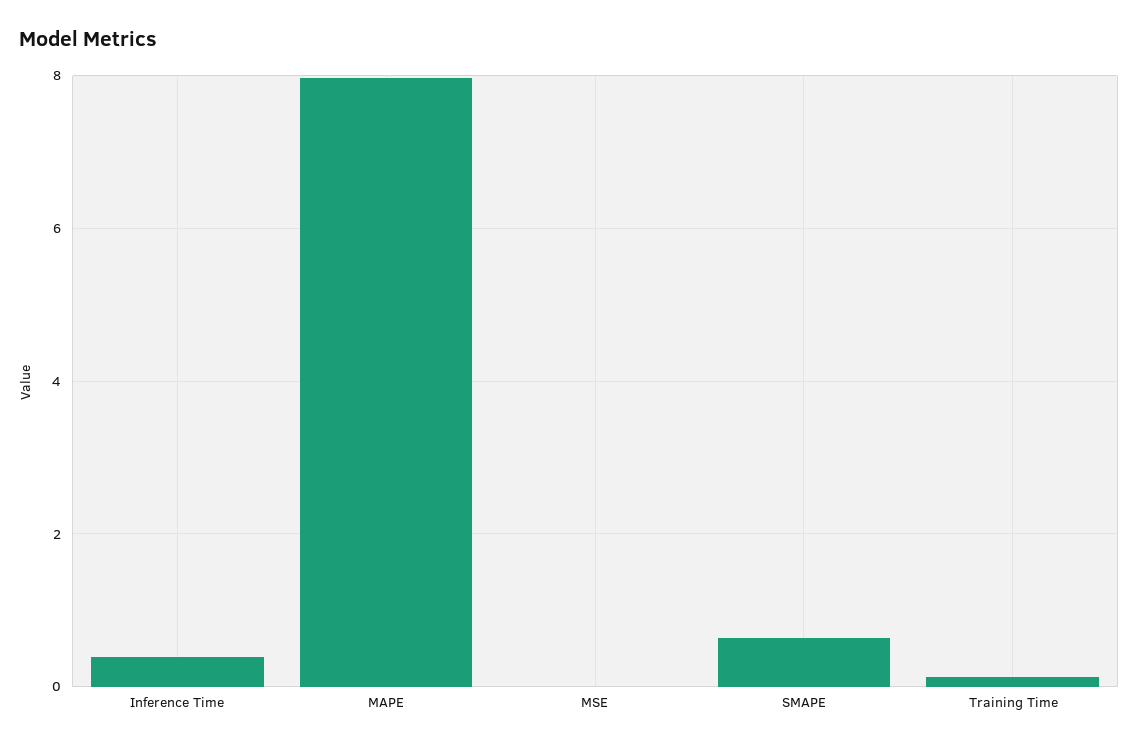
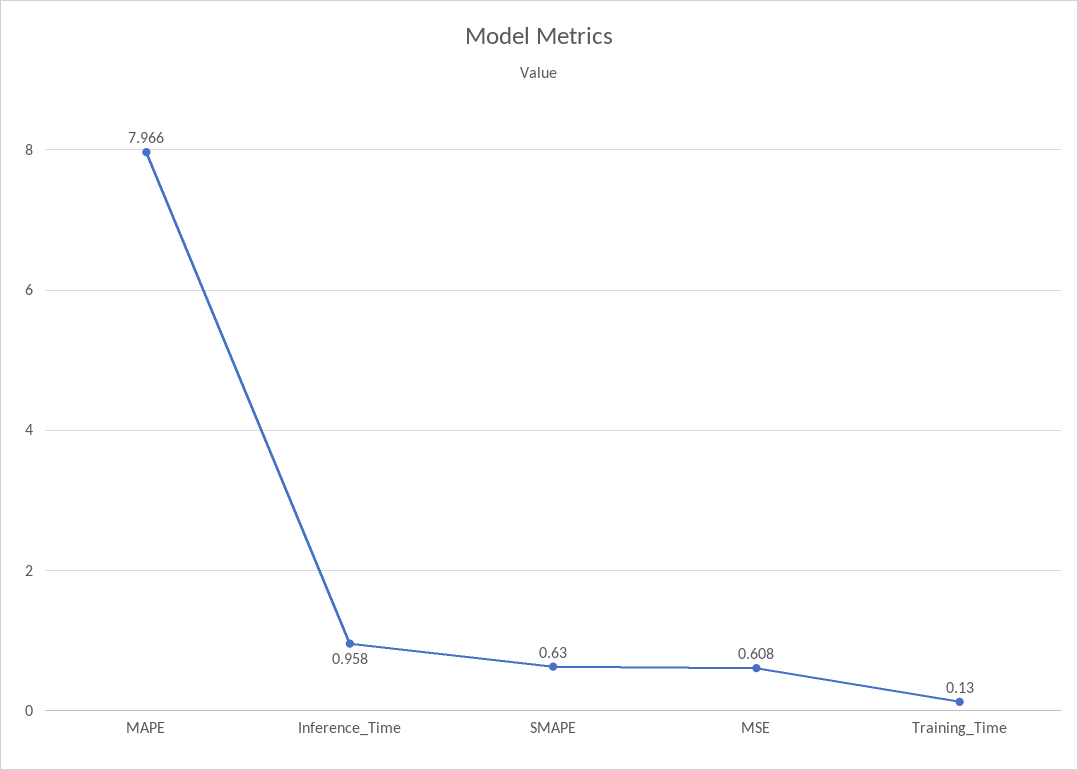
  {
-   "Inference Time": 0.4,
+   "Inference Time": 0.958,
    "MAPE": 7.966,
-   "MSE": 0,
+   "MSE": 0.608,
    "SMAPE": 0.63,
    "Training Time": 0.13
  }

